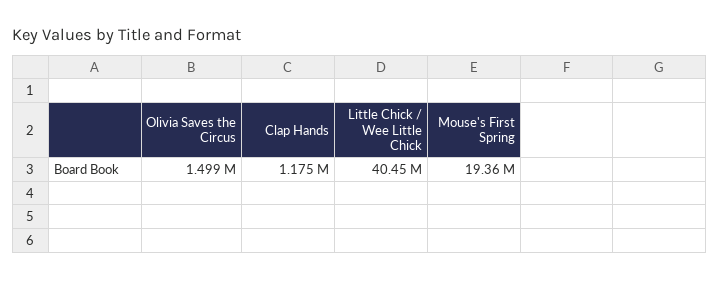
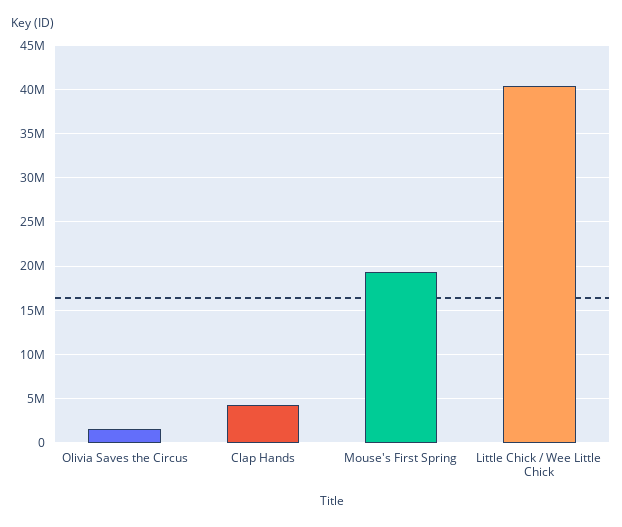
  {
    "Olivia Saves the Circus": 1499000,
-   "Clap Hands": 1175000,
+   "Clap Hands": 4000000,
    "Little Chick / Wee Little Chick": 40450000,
    "Mouse's First Spring": 19360000
  }

